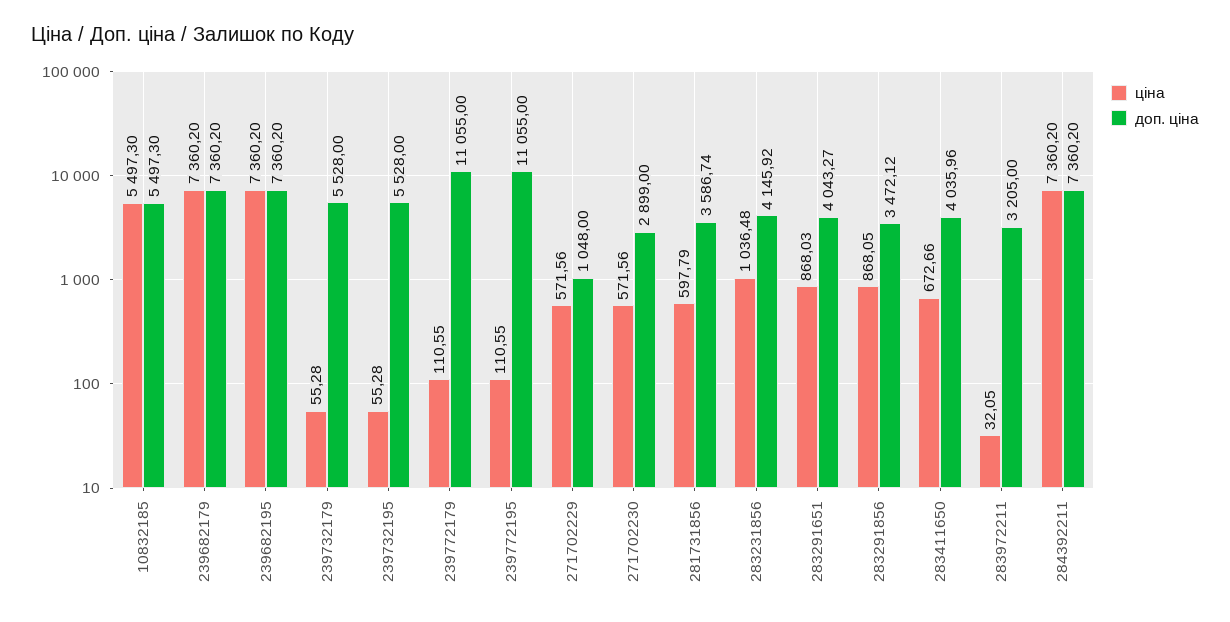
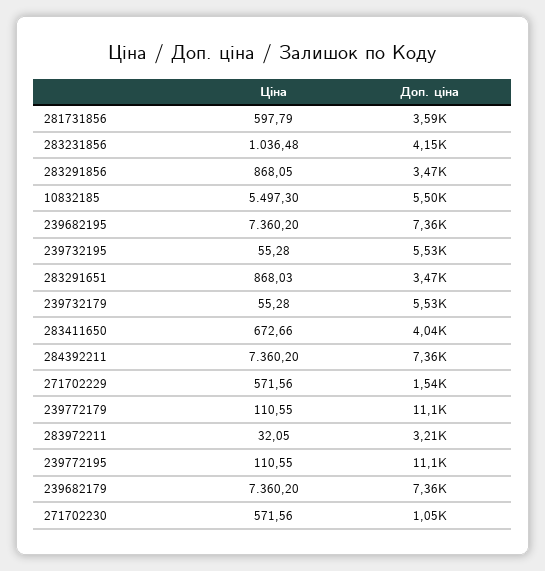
  {
    "ціна": {
      "10832185": 5497.3,
      "239682179": 7360.2,
      "239682195": 7360.2,
      "239732179": 55.28,
      "239732195": 55.28,
      "239772179": 110.55,
      "239772195": 110.55,
      "271702229": 571.56,
      "271702230": 571.56,
      "281731856": 597.79,
      "283231856": 1036.48,
      "283291651": 868.03,
      "283291856": 868.05,
      "283411650": 672.66,
      "283972211": 32.05,
      "284392211": 7360.2
    },
    "доп. ціна": {
      "10832185": 5497.3,
      "239682179": 7360.2,
      "239682195": 7360.2,
      "239732179": 5528,
      "239732195": 5528,
      "239772179": 11055,
      "239772195": 11055,
-     "271702229": 1048,
+     "271702229": 1540,
-     "271702230": 2899,
+     "271702230": 1050,
      "281731856": 3586.74,
      "283231856": 4145.92,
-     "283291651": 4043.27,
+     "283291651": 3470,
      "283291856": 3472.12,
      "283411650": 4035.96,
      "283972211": 3205,
      "284392211": 7360.2
    }
  }

